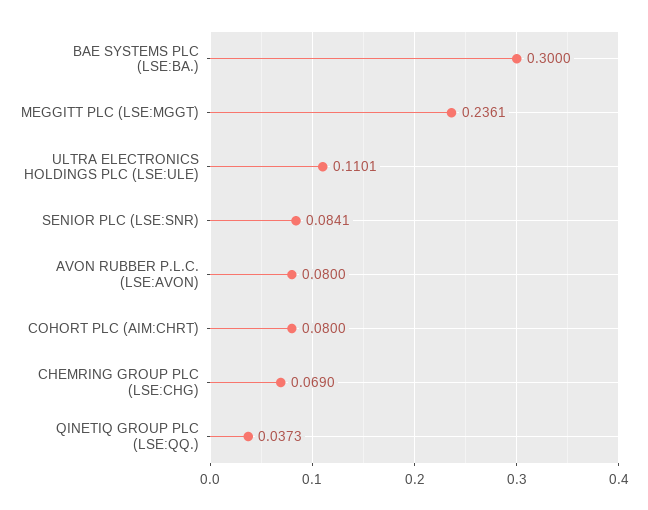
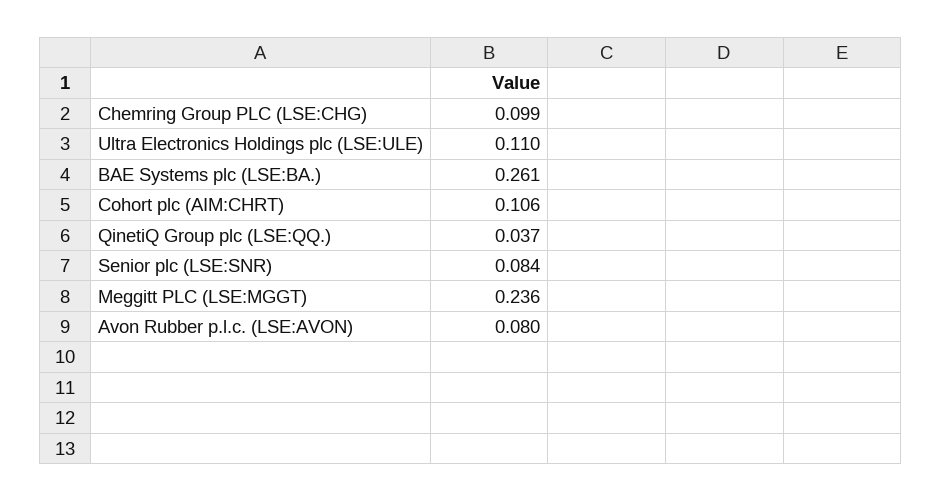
  {
-   "BAE SYSTEMS PLC (LSE:BA.)": 0.3,
+   "BAE SYSTEMS PLC (LSE:BA.)": 0.261,
    "MEGGITT PLC (LSE:MGGT)": 0.2361,
    "ULTRA ELECTRONICS HOLDINGS PLC (LSE:ULE)": 0.1101,
    "SENIOR PLC (LSE:SNR)": 0.0841,
    "AVON RUBBER P.L.C. (LSE:AVON)": 0.08,
-   "COHORT PLC (AIM:CHRT)": 0.08,
+   "COHORT PLC (AIM:CHRT)": 0.106,
-   "CHEMRING GROUP PLC (LSE:CHG)": 0.069,
+   "CHEMRING GROUP PLC (LSE:CHG)": 0.099,
    "QINETIQ GROUP PLC (LSE:QQ.)": 0.0373
  }

